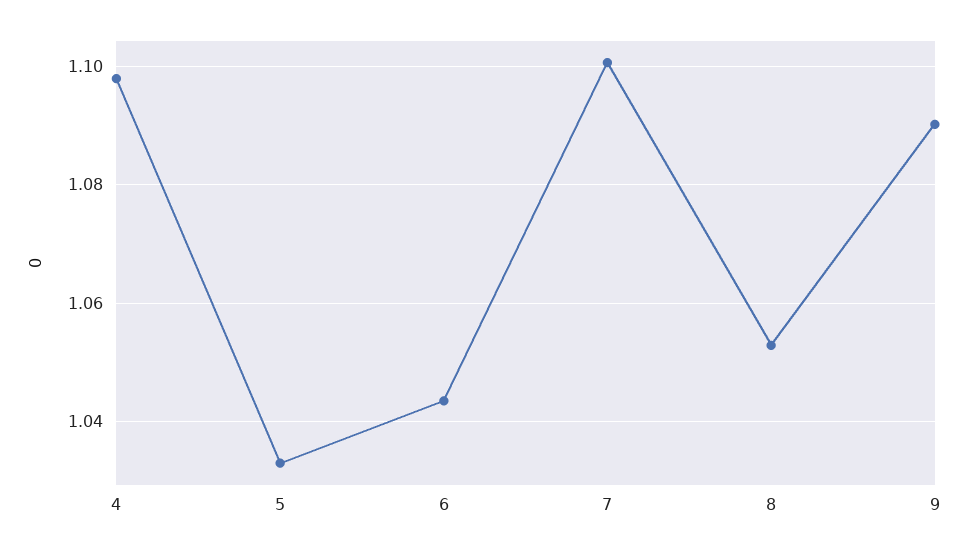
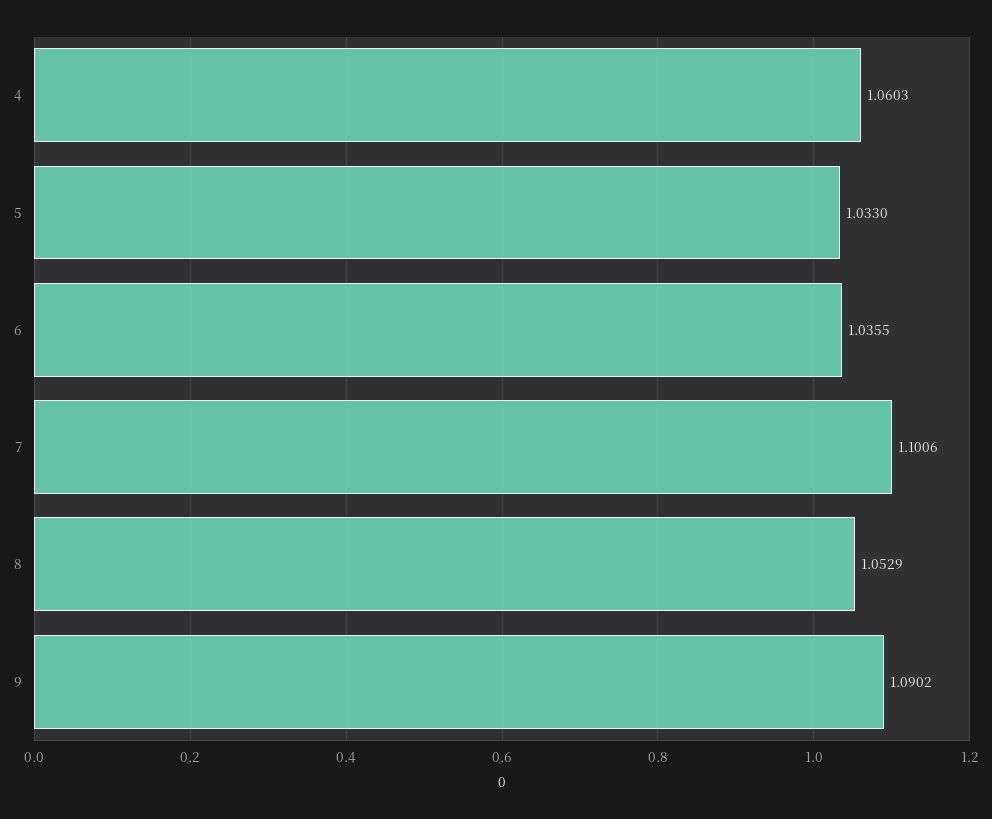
  {
-   "4": 1.098,
+   "4": 1.0603,
    "5": 1.033,
-   "6": 1.044,
+   "6": 1.0355,
    "7": 1.1006,
    "8": 1.0529,
    "9": 1.0902
  }

